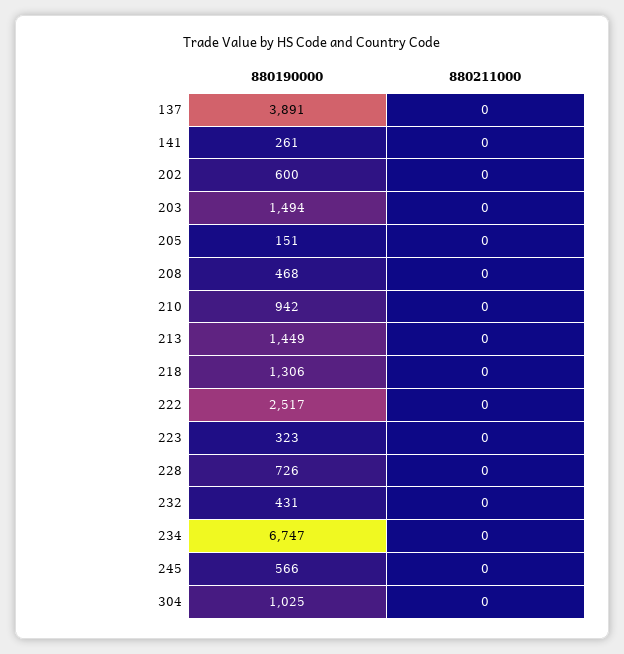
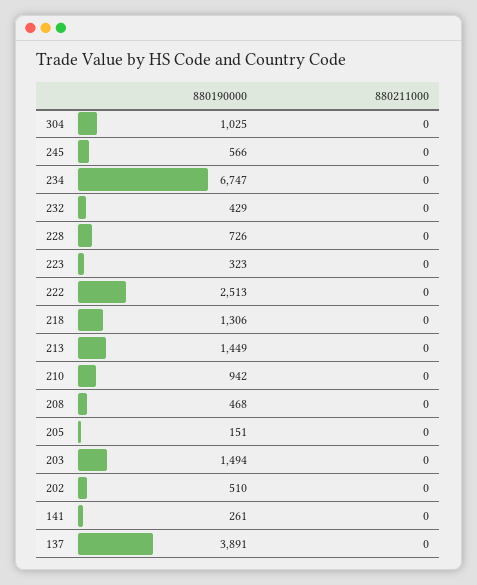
  {
    "880190000": {
      "137": 3891,
      "141": 261,
-     "202": 600,
+     "202": 510,
      "203": 1494,
      "205": 151,
      "208": 468,
      "210": 942,
      "213": 1449,
      "218": 1306,
-     "222": 2517,
+     "222": 2513,
      "223": 323,
      "228": 726,
-     "232": 431,
+     "232": 429,
      "234": 6747,
      "245": 566,
      "304": 1025
    },
    "880211000": {
      "137": 0,
      "141": 0,
      "202": 0,
      "203": 0,
      "205": 0,
      "208": 0,
      "210": 0,
      "213": 0,
      "218": 0,
      "222": 0,
      "223": 0,
      "228": 0,
      "232": 0,
      "234": 0,
      "245": 0,
      "304": 0
    }
  }

